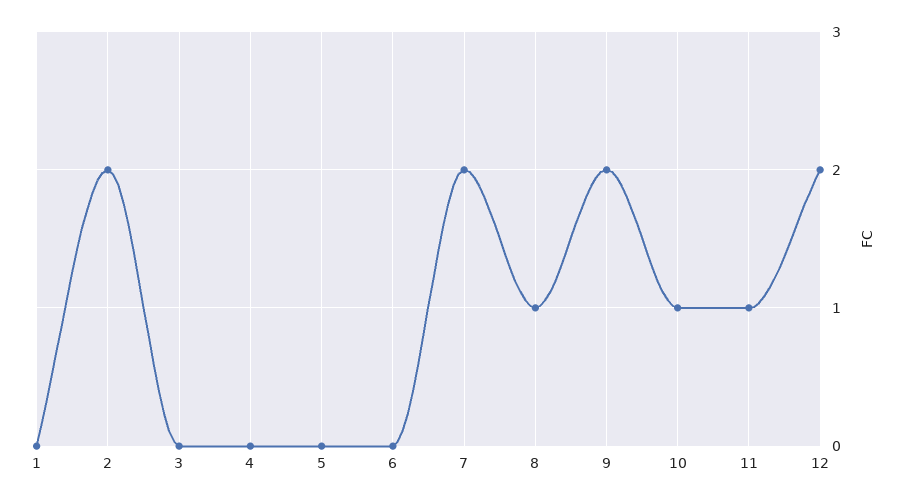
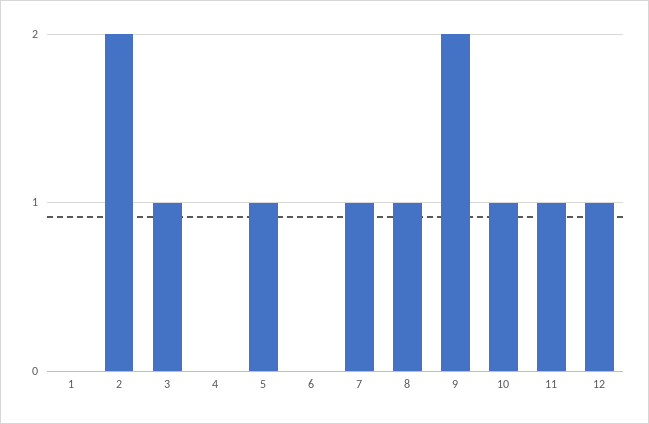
  {
    "1": 0,
    "2": 2,
-   "3": 0,
+   "3": 1,
    "4": 0,
-   "5": 0,
+   "5": 1,
    "6": 0,
-   "7": 2,
+   "7": 1,
    "8": 1,
    "9": 2,
    "10": 1,
    "11": 1,
-   "12": 2
+   "12": 1
  }

